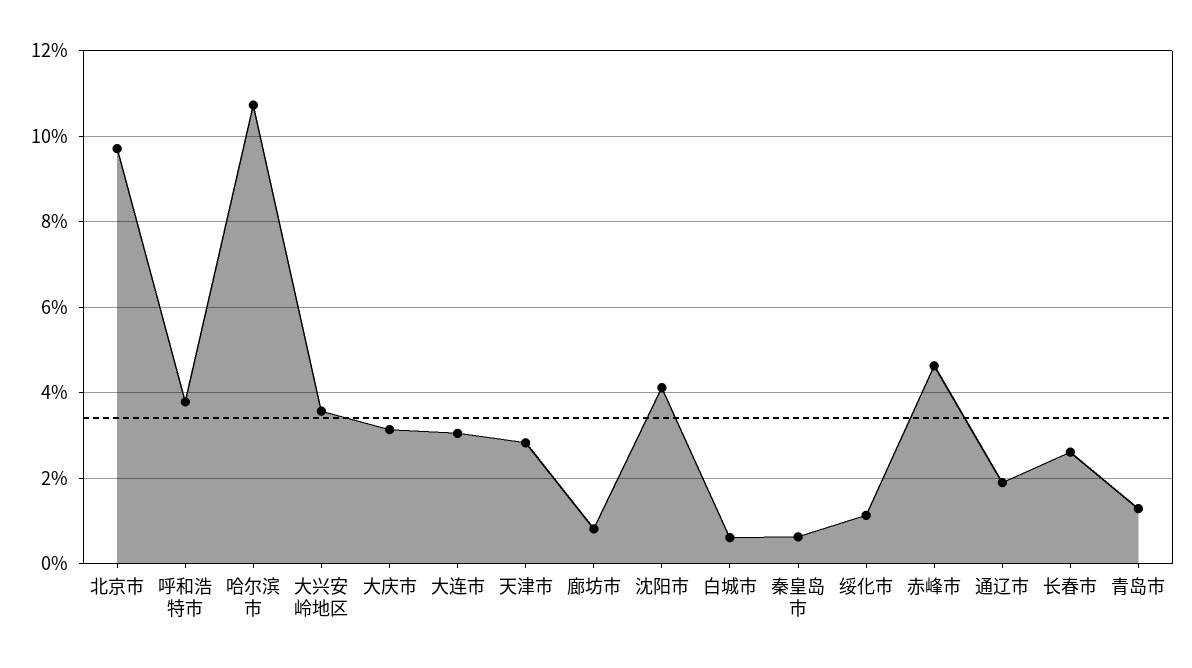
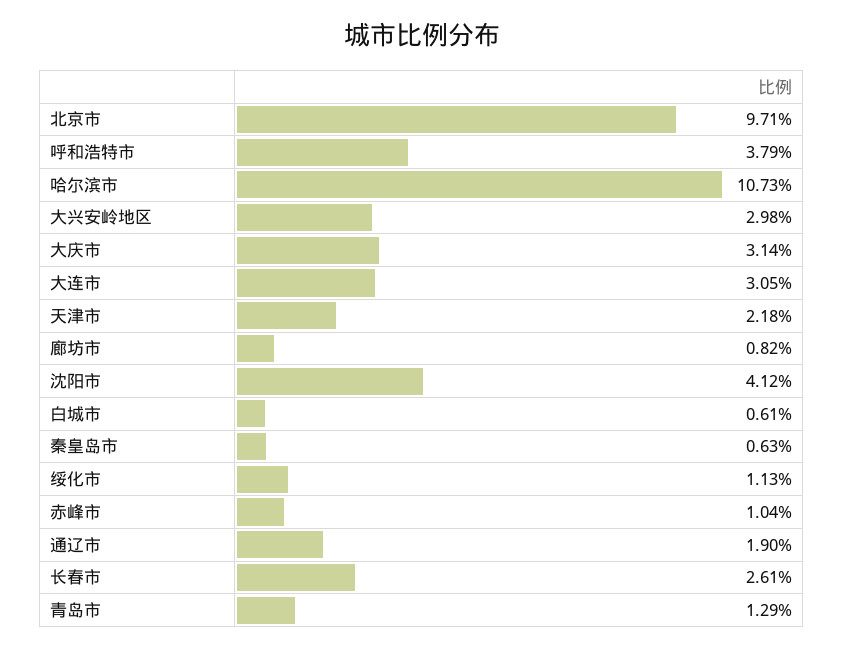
  {
    "北京市": 9.71,
    "呼和浩特市": 3.79,
    "哈尔滨市": 10.73,
-   "大兴安岭地区": 3.6,
+   "大兴安岭地区": 2.98,
    "大庆市": 3.14,
    "大连市": 3.05,
-   "天津市": 2.8,
+   "天津市": 2.18,
    "廊坊市": 0.82,
    "沈阳市": 4.12,
    "白城市": 0.61,
    "秦皇岛市": 0.63,
    "绥化市": 1.13,
-   "赤峰市": 4.6,
+   "赤峰市": 1.04,
    "通辽市": 1.9,
    "长春市": 2.61,
    "青岛市": 1.29
  }

